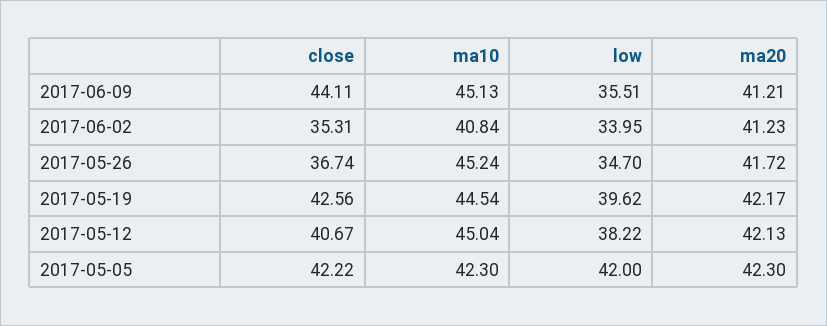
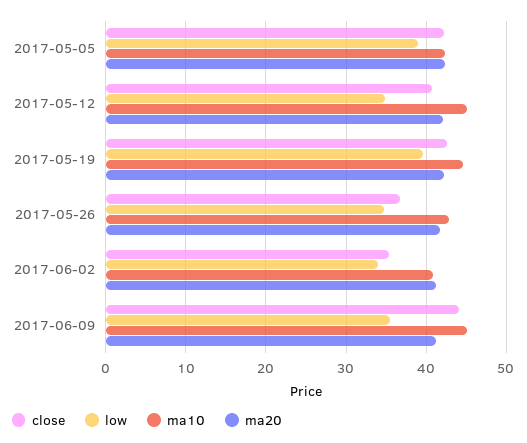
  {
    "close": {
      "2017-06-09": 44.11,
      "2017-06-02": 35.31,
      "2017-05-26": 36.74,
      "2017-05-19": 42.56,
      "2017-05-12": 40.67,
      "2017-05-05": 42.22
    },
    "ma10": {
      "2017-06-09": 45.13,
      "2017-06-02": 40.84,
-     "2017-05-26": 45.24,
+     "2017-05-26": 43,
      "2017-05-19": 44.54,
      "2017-05-12": 45.04,
      "2017-05-05": 42.3
    },
    "low": {
      "2017-06-09": 35.51,
      "2017-06-02": 33.95,
      "2017-05-26": 34.7,
      "2017-05-19": 39.62,
-     "2017-05-12": 38.22,
+     "2017-05-12": 35,
-     "2017-05-05": 42
+     "2017-05-05": 39
    },
    "ma20": {
      "2017-06-09": 41.21,
      "2017-06-02": 41.23,
      "2017-05-26": 41.72,
      "2017-05-19": 42.17,
      "2017-05-12": 42.13,
      "2017-05-05": 42.3
    }
  }

